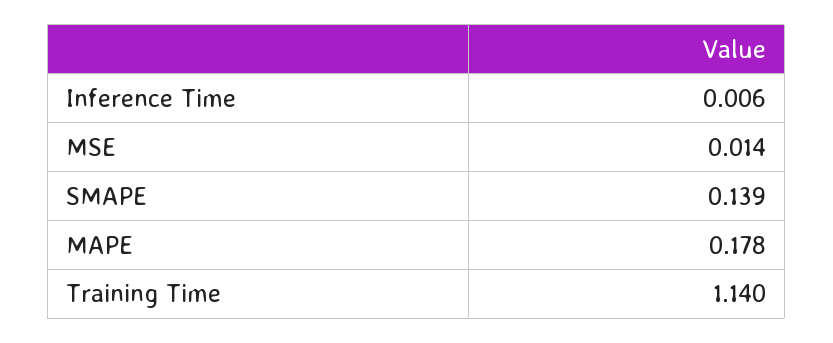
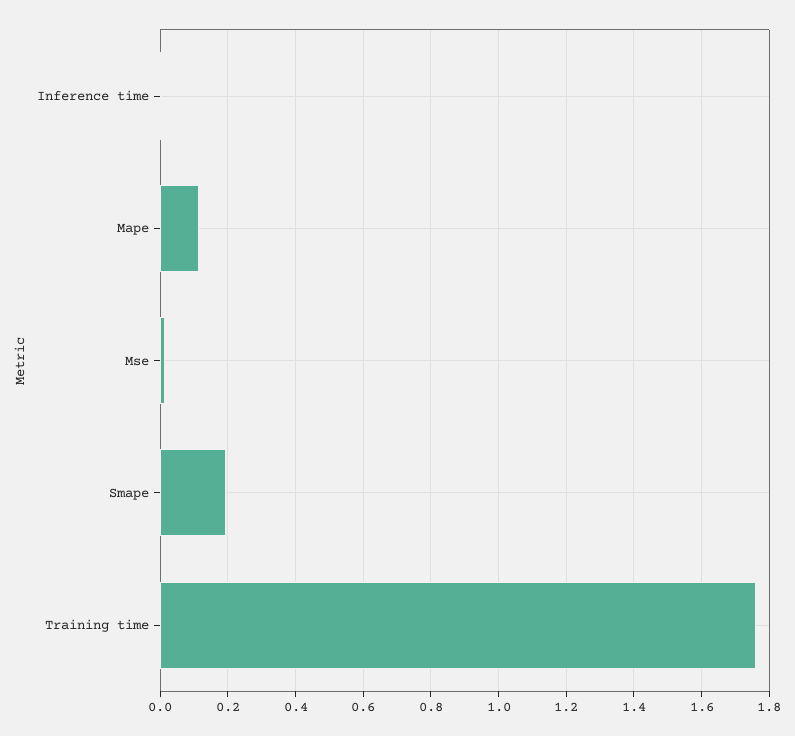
  {
    "Inference Time": 0.006,
    "MSE": 0.014,
-   "SMAPE": 0.139,
+   "SMAPE": 0.2,
-   "MAPE": 0.178,
+   "MAPE": 0.12,
-   "Training Time": 1.14
+   "Training Time": 1.76
  }

